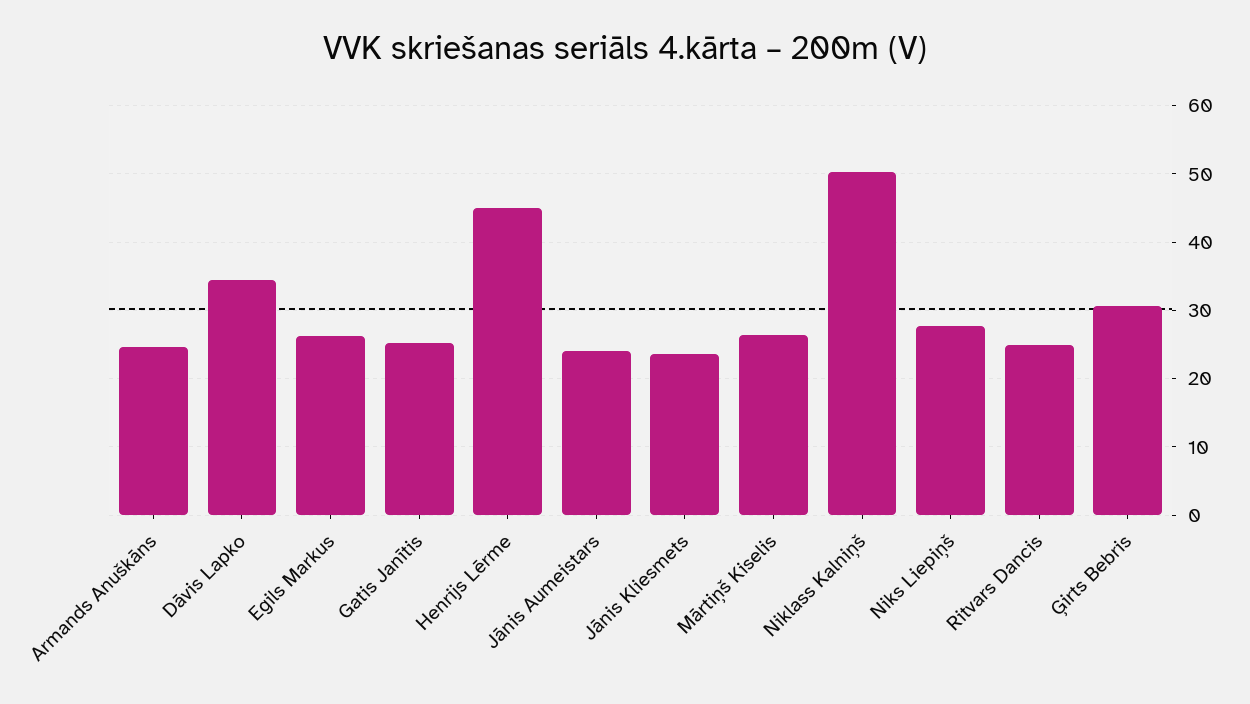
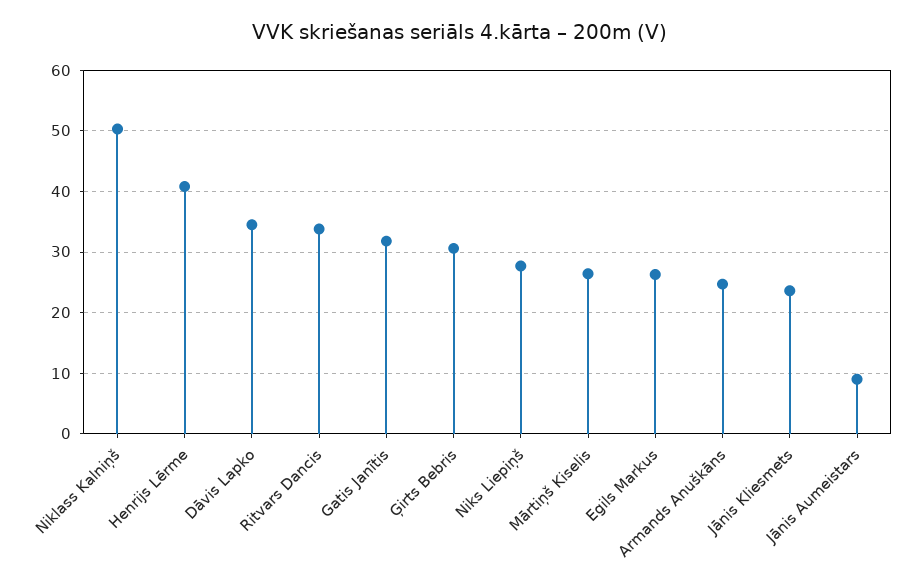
  {
    "Armands Anuškāns": 25,
    "Dāvis Lapko": 35,
    "Egils Markus": 26,
-   "Gatis Janītis": 25,
+   "Gatis Janītis": 32,
-   "Henrijs Lērme": 45,
+   "Henrijs Lērme": 41,
-   "Jānis Aumeistars": 24,
+   "Jānis Aumeistars": 9,
    "Jānis Kliesmets": 24,
    "Mārtiņš Kiselis": 26,
    "Niklass Kalniņš": 50,
    "Niks Liepiņš": 28,
-   "Ritvars Dancis": 25,
+   "Ritvars Dancis": 34,
    "Ģirts Bebris": 31
  }

